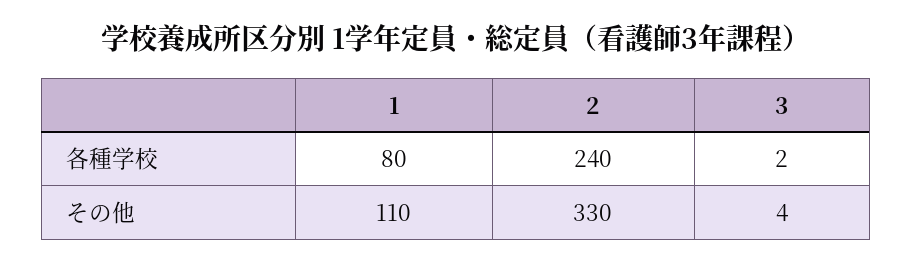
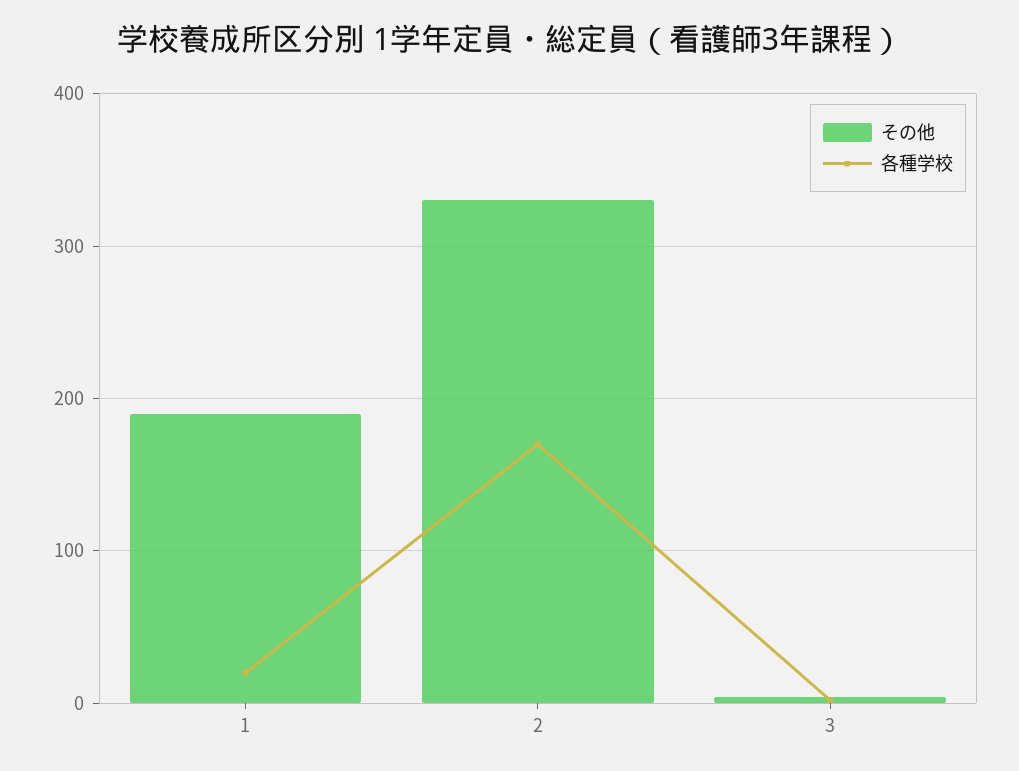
  {
    "各種学校": {
-     "1": 80,
+     "1": 20,
-     "2": 240,
+     "2": 170,
      "3": 2
    },
    "その他": {
-     "1": 110,
+     "1": 190,
      "2": 330,
      "3": 4
    }
  }

